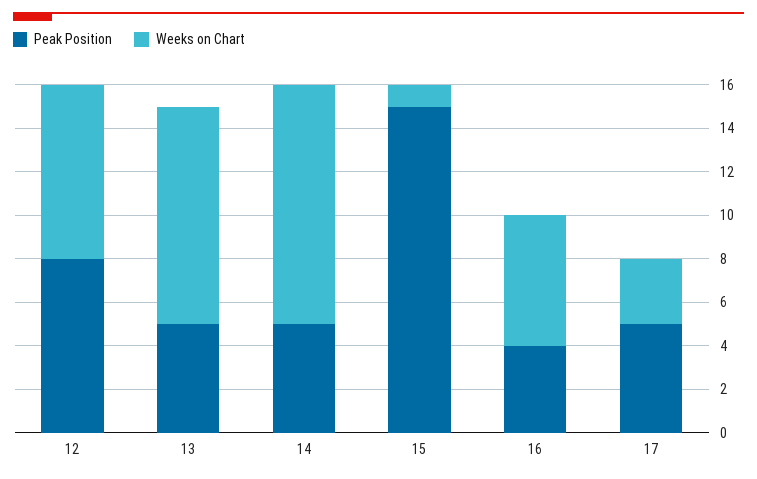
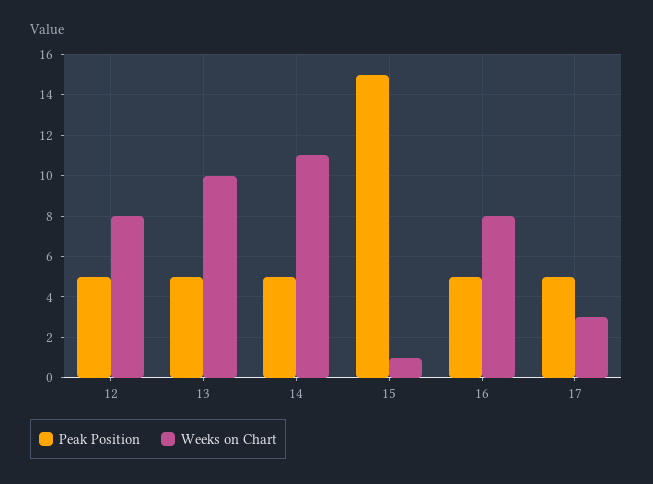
  {
    "Peak Position": {
-     "12": 8,
+     "12": 5,
      "13": 5,
      "14": 5,
      "15": 15,
-     "16": 4,
+     "16": 5,
      "17": 5
    },
    "Weeks on Chart": {
      "12": 8,
      "13": 10,
      "14": 11,
      "15": 1,
-     "16": 6,
+     "16": 8,
      "17": 3
    }
  }

